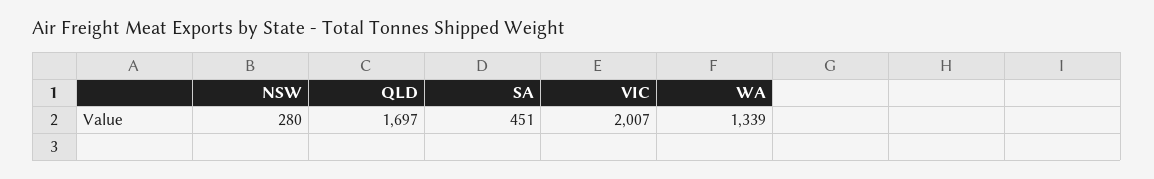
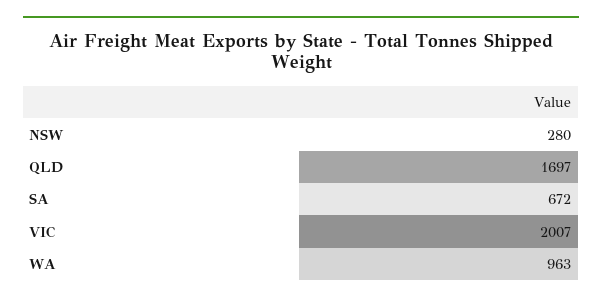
  {
    "NSW": 280,
    "QLD": 1697,
-   "SA": 451,
+   "SA": 672,
    "VIC": 2007,
-   "WA": 1339
+   "WA": 963
  }

